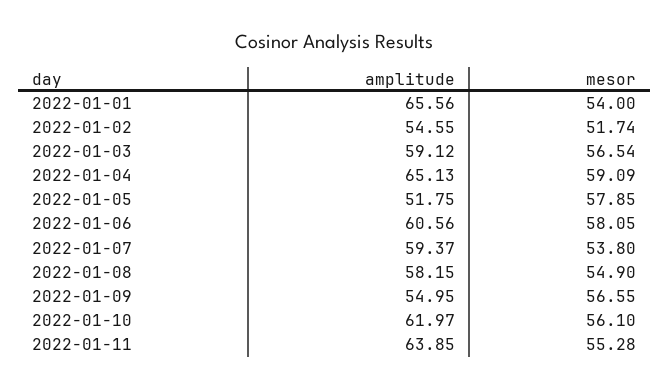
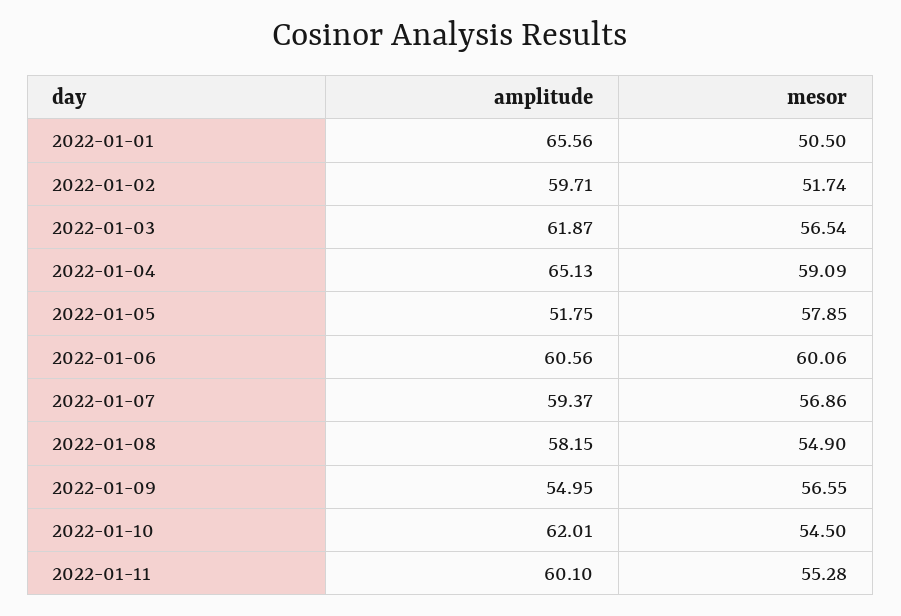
  {
    "amplitude": {
      "2022-01-01": 65.56,
-     "2022-01-02": 54.55,
+     "2022-01-02": 59.71,
-     "2022-01-03": 59.12,
+     "2022-01-03": 61.87,
      "2022-01-04": 65.13,
      "2022-01-05": 51.75,
      "2022-01-06": 60.56,
      "2022-01-07": 59.37,
      "2022-01-08": 58.15,
      "2022-01-09": 54.95,
-     "2022-01-10": 61.97,
+     "2022-01-10": 62.01,
-     "2022-01-11": 63.85
+     "2022-01-11": 60.1
    },
    "mesor": {
-     "2022-01-01": 54,
+     "2022-01-01": 50.5,
      "2022-01-02": 51.74,
      "2022-01-03": 56.54,
      "2022-01-04": 59.09,
      "2022-01-05": 57.85,
-     "2022-01-06": 58.05,
+     "2022-01-06": 60.06,
-     "2022-01-07": 53.8,
+     "2022-01-07": 56.86,
      "2022-01-08": 54.9,
      "2022-01-09": 56.55,
-     "2022-01-10": 56.1,
+     "2022-01-10": 54.5,
      "2022-01-11": 55.28
    }
  }

